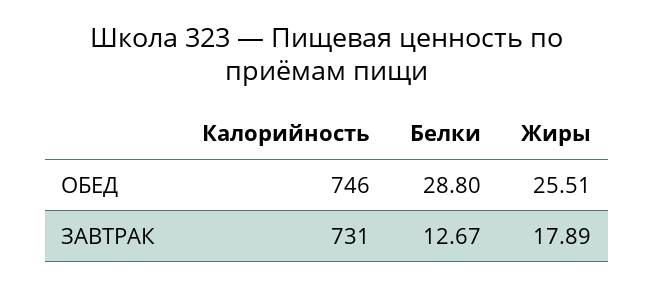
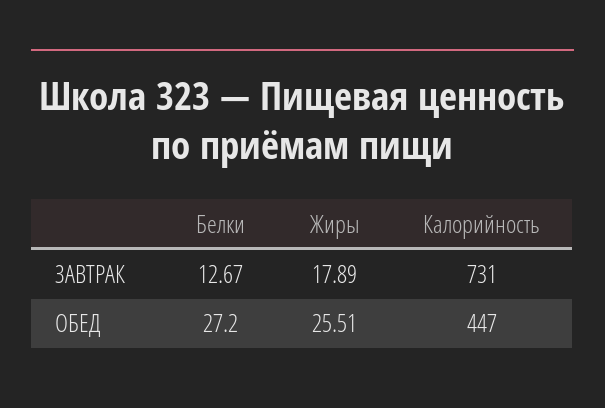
  {
    "Калорийность": {
-     "ОБЕД": 746,
+     "ОБЕД": 447,
      "ЗАВТРАК": 731
    },
    "Белки": {
-     "ОБЕД": 28.8,
+     "ОБЕД": 27.2,
      "ЗАВТРАК": 12.67
    },
    "Жиры": {
      "ОБЕД": 25.51,
      "ЗАВТРАК": 17.89
    }
  }

